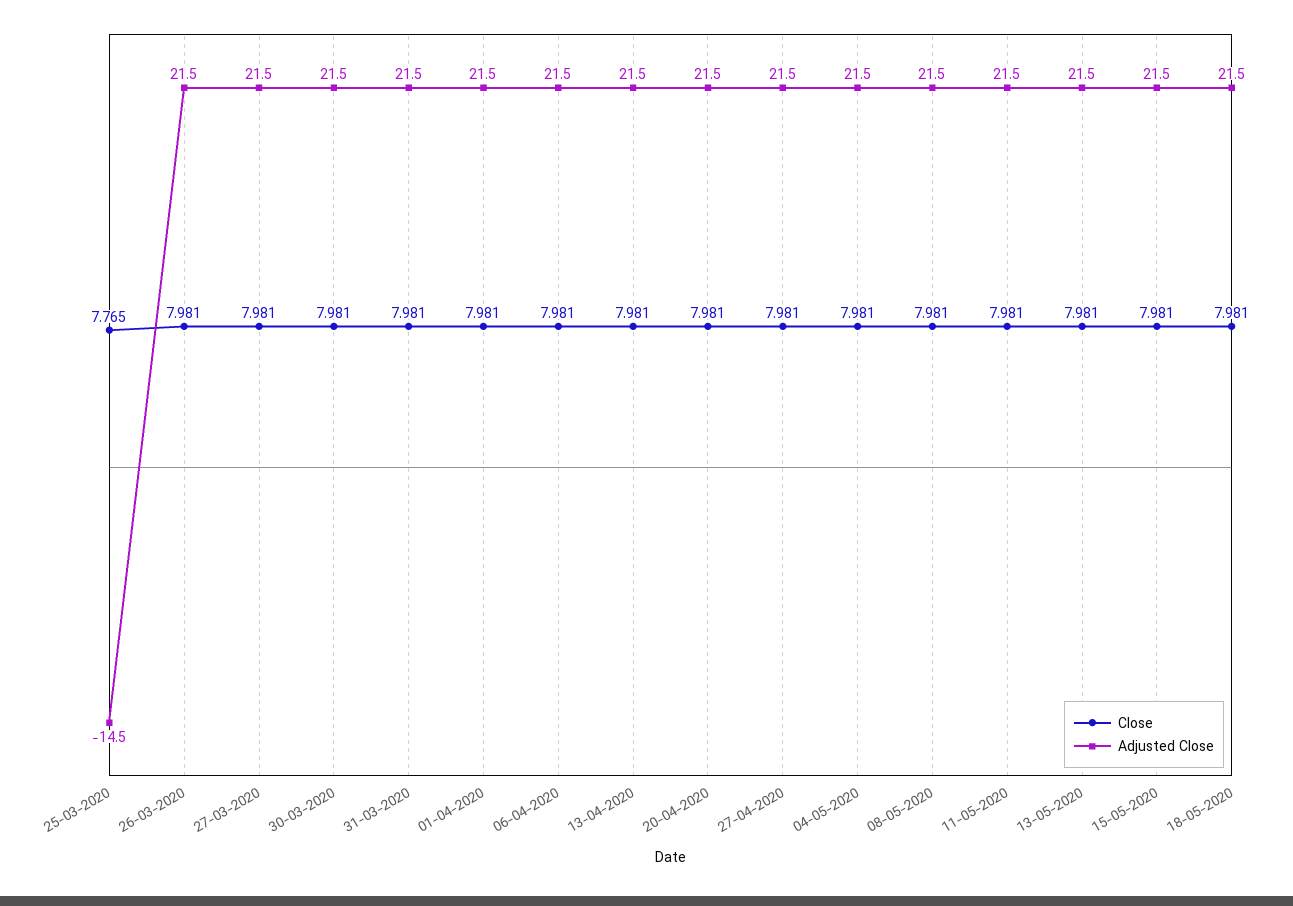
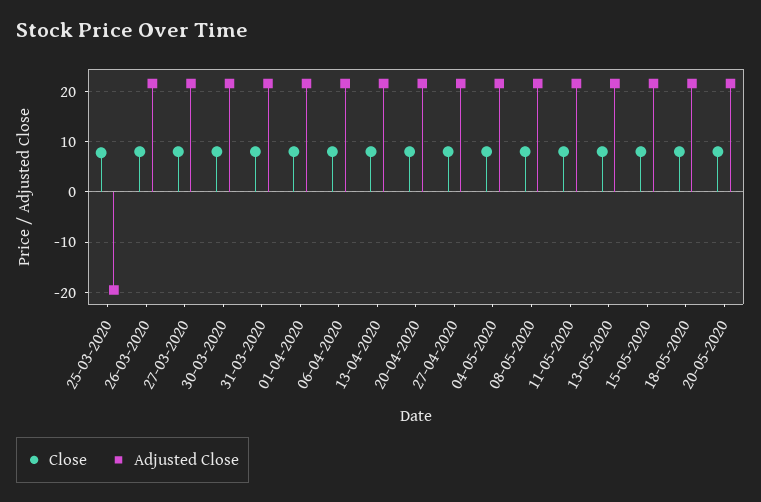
  {
    "Close": {
      "25-03-2020": 7.765,
      "26-03-2020": 7.981,
      "27-03-2020": 7.981,
      "30-03-2020": 7.981,
      "31-03-2020": 7.981,
      "01-04-2020": 7.981,
      "06-04-2020": 7.981,
      "13-04-2020": 7.981,
      "20-04-2020": 7.981,
      "27-04-2020": 7.981,
      "04-05-2020": 7.981,
      "08-05-2020": 7.981,
      "11-05-2020": 7.981,
      "13-05-2020": 7.981,
      "15-05-2020": 7.981,
-     "18-05-2020": 7.981
+     "18-05-2020": 7.981,
+     "20-05-2020": 8
    },
    "Adjusted Close": {
-     "25-03-2020": -14.5,
+     "25-03-2020": -20,
      "26-03-2020": 21.5,
      "27-03-2020": 21.5,
      "30-03-2020": 21.5,
      "31-03-2020": 21.5,
      "01-04-2020": 21.5,
      "06-04-2020": 21.5,
      "13-04-2020": 21.5,
      "20-04-2020": 21.5,
      "27-04-2020": 21.5,
      "04-05-2020": 21.5,
      "08-05-2020": 21.5,
      "11-05-2020": 21.5,
      "13-05-2020": 21.5,
      "15-05-2020": 21.5,
-     "18-05-2020": 21.5
+     "18-05-2020": 21.5,
+     "20-05-2020": 22
    }
  }

